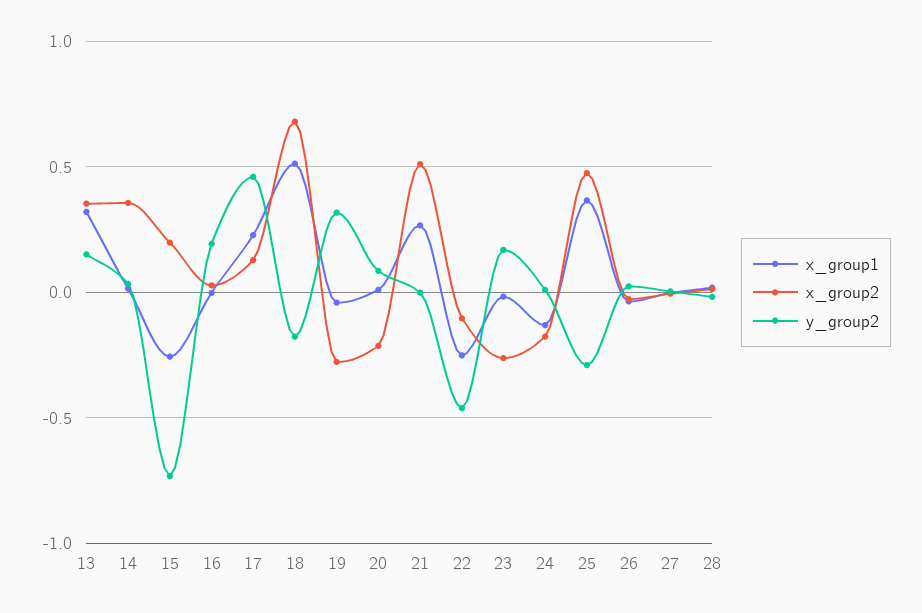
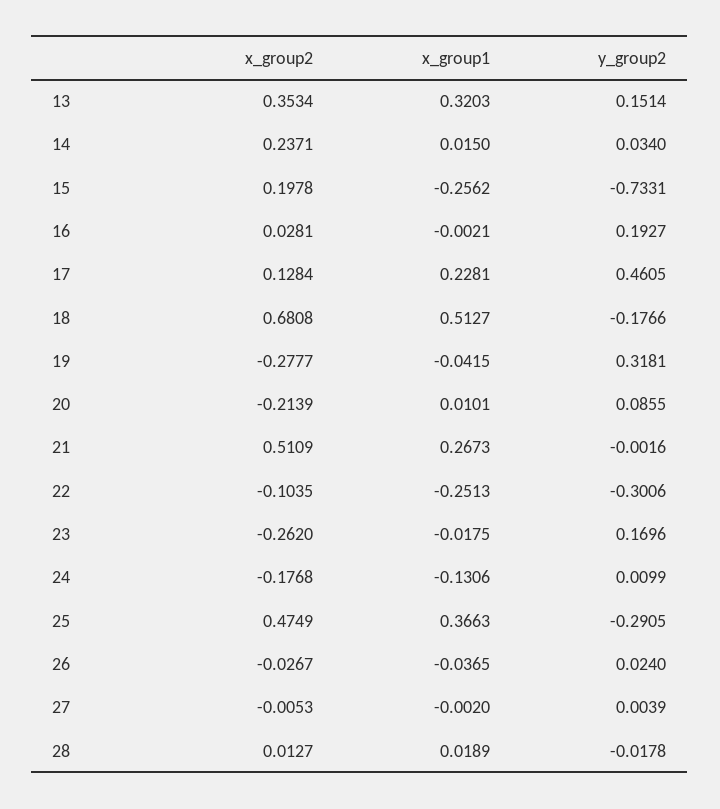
  {
    "x_group1": {
      "13": 0.3203,
      "14": 0.015,
      "15": -0.2562,
      "16": -0.0021,
      "17": 0.2281,
      "18": 0.5127,
      "19": -0.0415,
      "20": 0.0101,
      "21": 0.2673,
      "22": -0.2513,
      "23": -0.0175,
      "24": -0.1306,
      "25": 0.3663,
      "26": -0.0365,
      "27": -0.002,
      "28": 0.0189
    },
    "x_group2": {
      "13": 0.3534,
-     "14": 0.35,
+     "14": 0.2371,
      "15": 0.1978,
      "16": 0.0281,
      "17": 0.1284,
      "18": 0.6808,
      "19": -0.2777,
      "20": -0.2139,
      "21": 0.5109,
      "22": -0.1035,
      "23": -0.262,
      "24": -0.1768,
      "25": 0.4749,
      "26": -0.0267,
      "27": -0.0053,
      "28": 0.0127
    },
    "y_group2": {
      "13": 0.1514,
      "14": 0.034,
      "15": -0.7331,
      "16": 0.1927,
      "17": 0.4605,
      "18": -0.1766,
      "19": 0.3181,
      "20": 0.0855,
      "21": -0.0016,
-     "22": -0.45,
+     "22": -0.3006,
      "23": 0.1696,
      "24": 0.0099,
      "25": -0.2905,
      "26": 0.024,
      "27": 0.0039,
      "28": -0.0178
    }
  }

